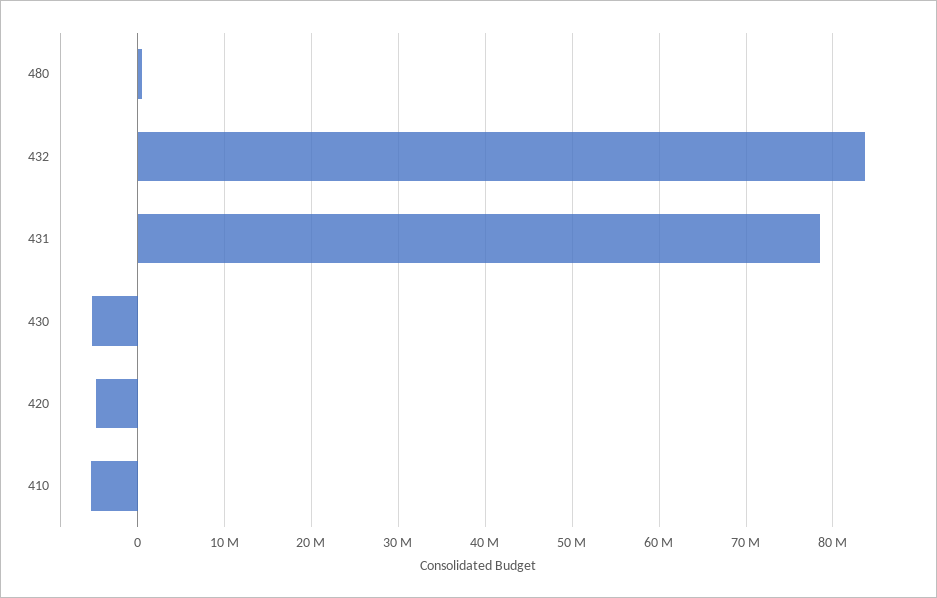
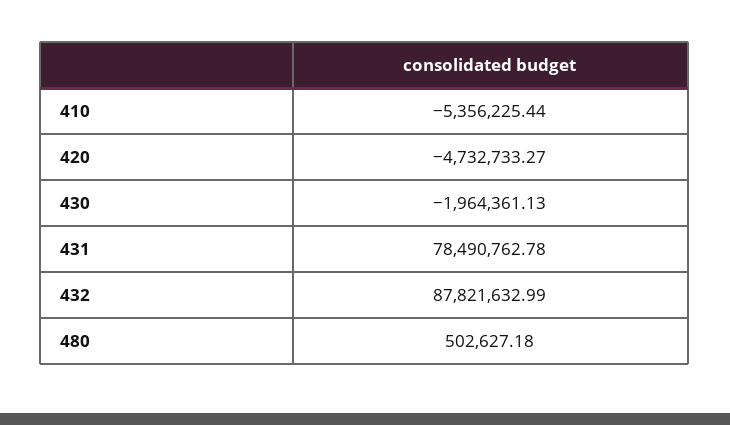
  {
    "480": 502627.18,
-   "432": 84000000,
+   "432": 87821632.99,
    "431": 78490762.78,
-   "430": -5000000,
+   "430": -1964361.13,
    "420": -4732733.27,
    "410": -5356225.44
  }

